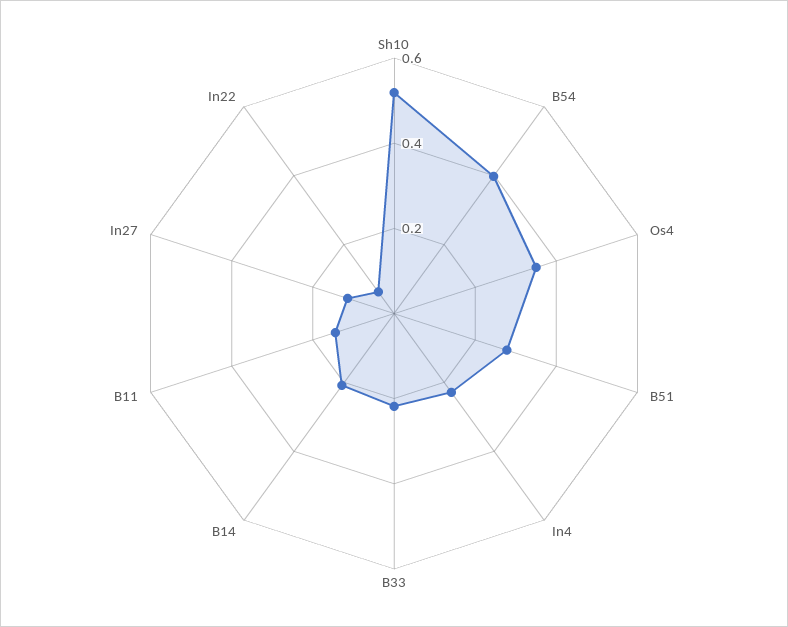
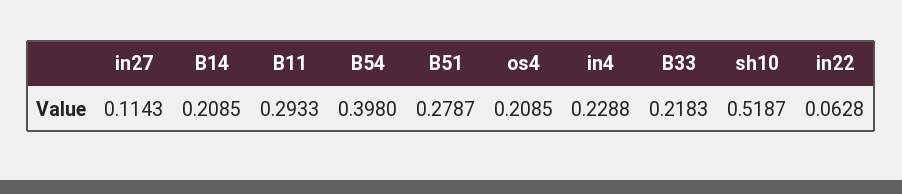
  {
    "Sh10": 0.5187,
    "B54": 0.398,
-   "Os4": 0.35,
+   "Os4": 0.2085,
    "B51": 0.2787,
    "In4": 0.2288,
    "B33": 0.2183,
    "B14": 0.2085,
-   "B11": 0.15,
+   "B11": 0.2933,
    "In27": 0.1143,
    "In22": 0.0628
  }

